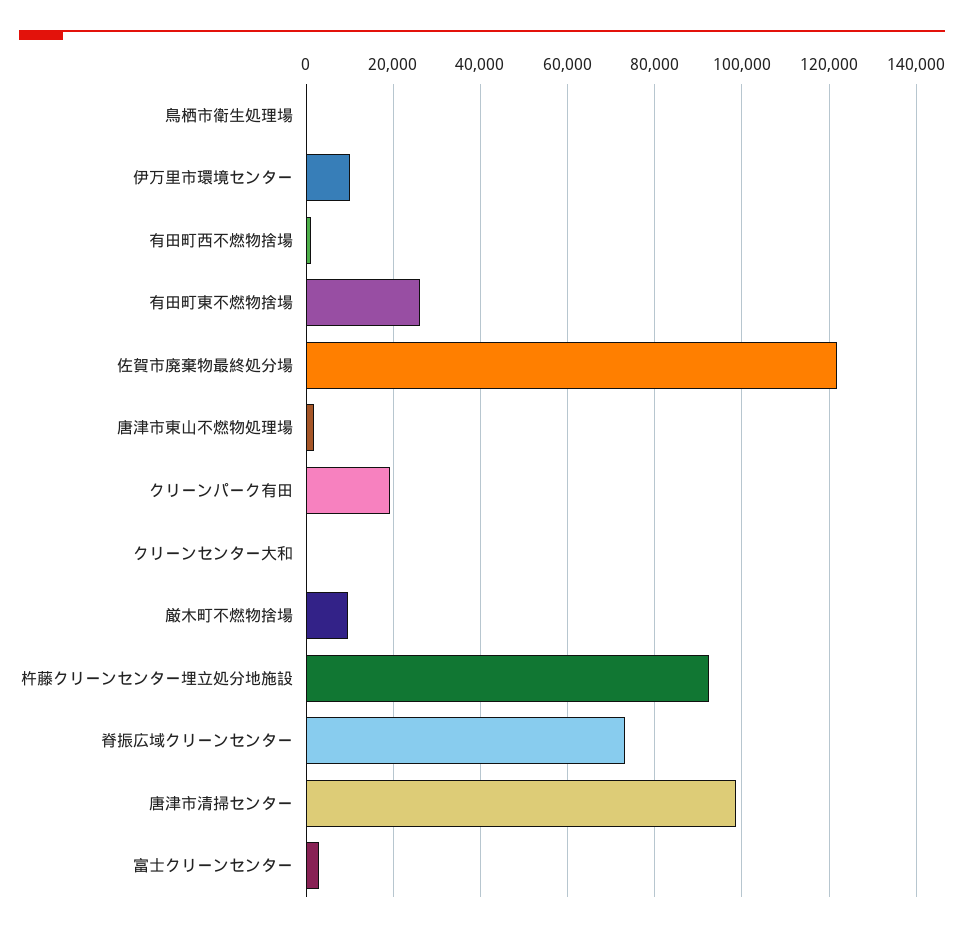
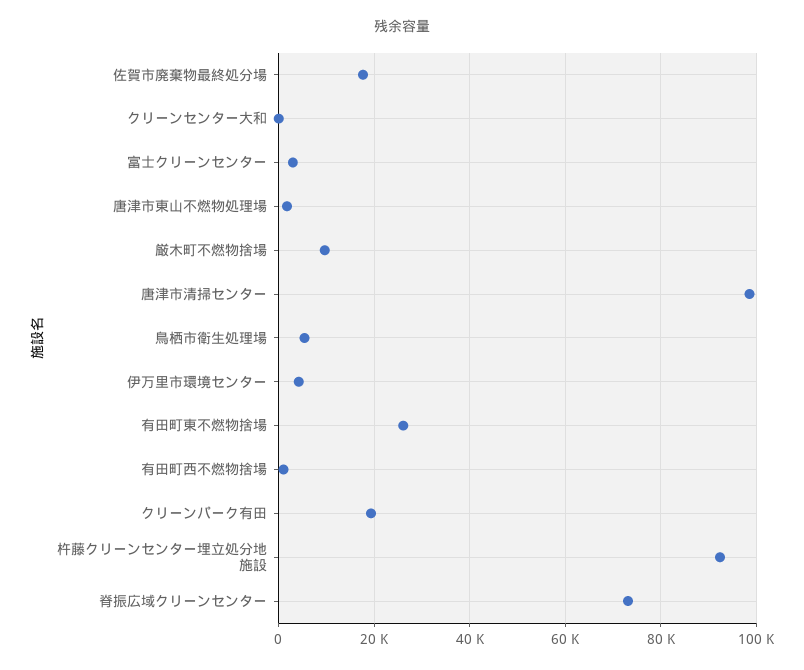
  {
-   "鳥栖市衛生処理場": 0,
+   "鳥栖市衛生処理場": 6000,
-   "伊万里市環境センター": 10000,
+   "伊万里市環境センター": 4000,
    "有田町西不燃物捨場": 2000,
    "有田町東不燃物捨場": 26000,
-   "佐賀市廃棄物最終処分場": 122000,
+   "佐賀市廃棄物最終処分場": 18000,
    "唐津市東山不燃物処理場": 2000,
    "クリーンパーク有田": 20000,
    "クリーンセンター大和": 0,
    "厳木町不燃物捨場": 10000,
    "杵藤クリーンセンター埋立処分地施設": 92000,
    "脊振広域クリーンセンター": 74000,
    "唐津市清掃センター": 98000,
    "富士クリーンセンター": 4000
  }

